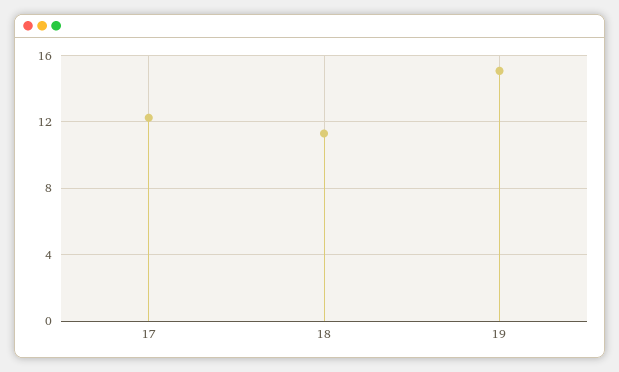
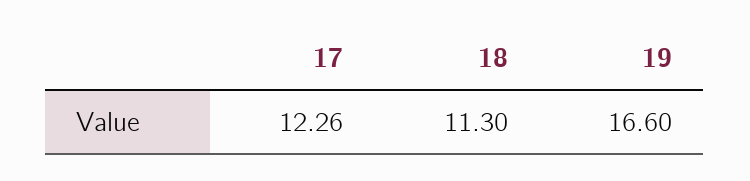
  {
    "17": 12.26,
    "18": 11.3,
-   "19": 15
+   "19": 16.6
  }

